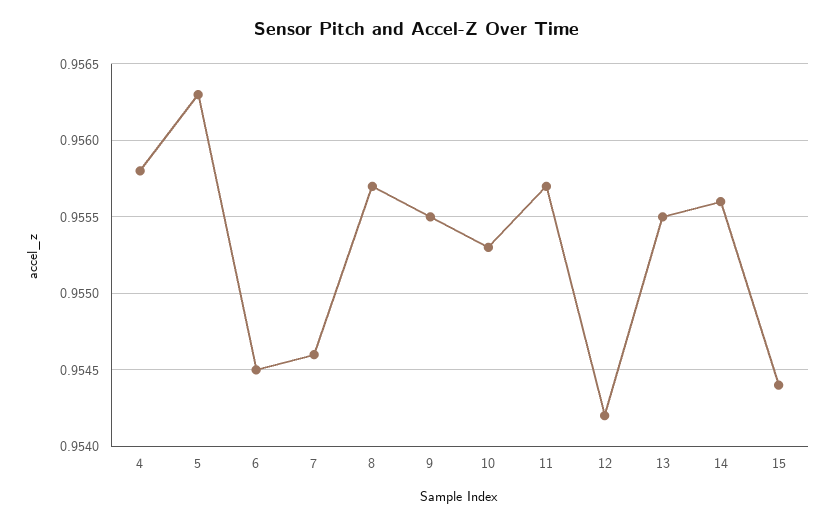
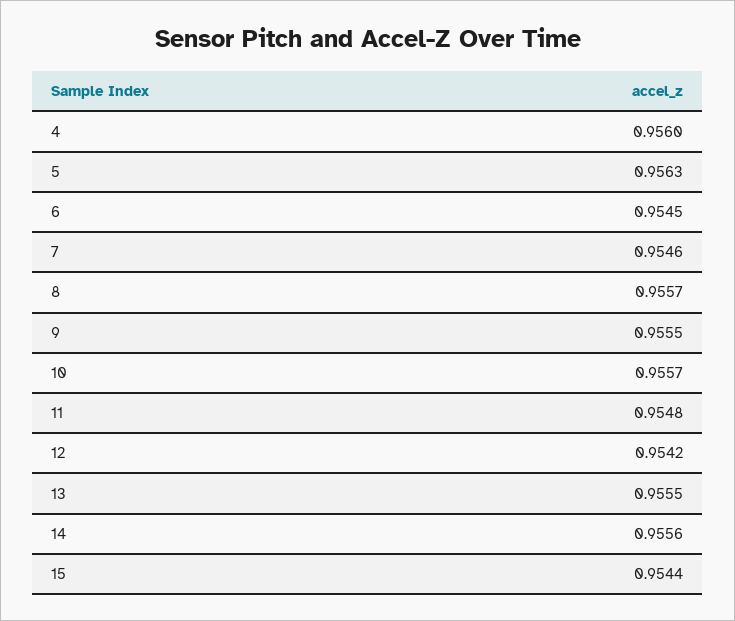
  {
-   "4": 0.9558,
+   "4": 0.956,
    "5": 0.9563,
    "6": 0.9545,
    "7": 0.9546,
    "8": 0.9557,
    "9": 0.9555,
-   "10": 0.9553,
+   "10": 0.9557,
-   "11": 0.9557,
+   "11": 0.9548,
    "12": 0.9542,
    "13": 0.9555,
    "14": 0.9556,
    "15": 0.9544
  }

